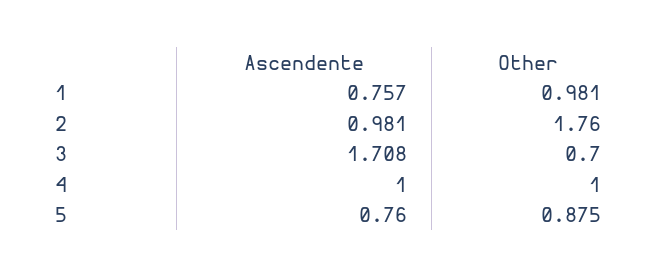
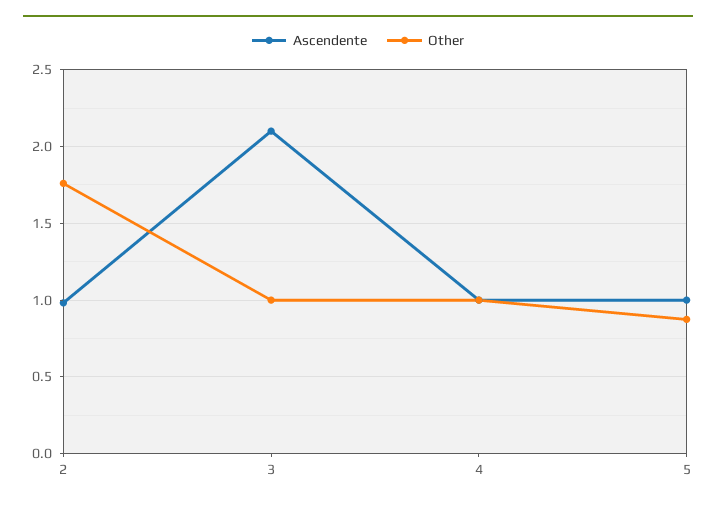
  {
    "Ascendente": {
-     "1": 0.757,
      "2": 0.981,
-     "3": 1.708,
+     "3": 2.1,
      "4": 1,
-     "5": 0.76
+     "5": 1
    },
    "Other": {
-     "1": 0.981,
      "2": 1.76,
-     "3": 0.7,
+     "3": 1,
      "4": 1,
      "5": 0.875
    }
  }

